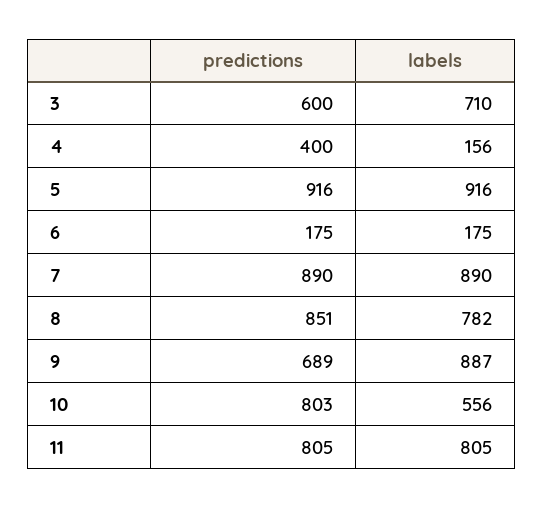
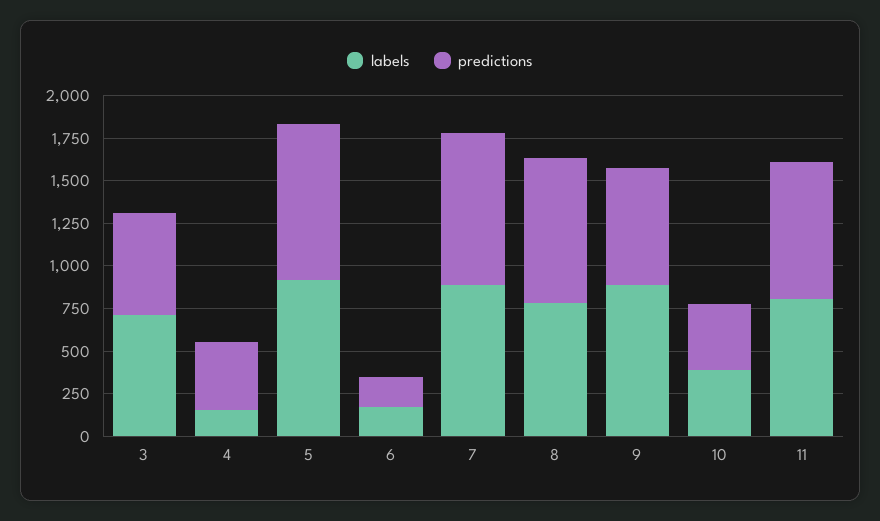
  {
    "predictions": {
      "3": 600,
      "4": 400,
      "5": 916,
      "6": 175,
      "7": 890,
      "8": 851,
      "9": 689,
-     "10": 803,
+     "10": 400,
      "11": 805
    },
    "labels": {
      "3": 710,
      "4": 156,
      "5": 916,
      "6": 175,
      "7": 890,
      "8": 782,
      "9": 887,
-     "10": 556,
+     "10": 400,
      "11": 805
    }
  }

